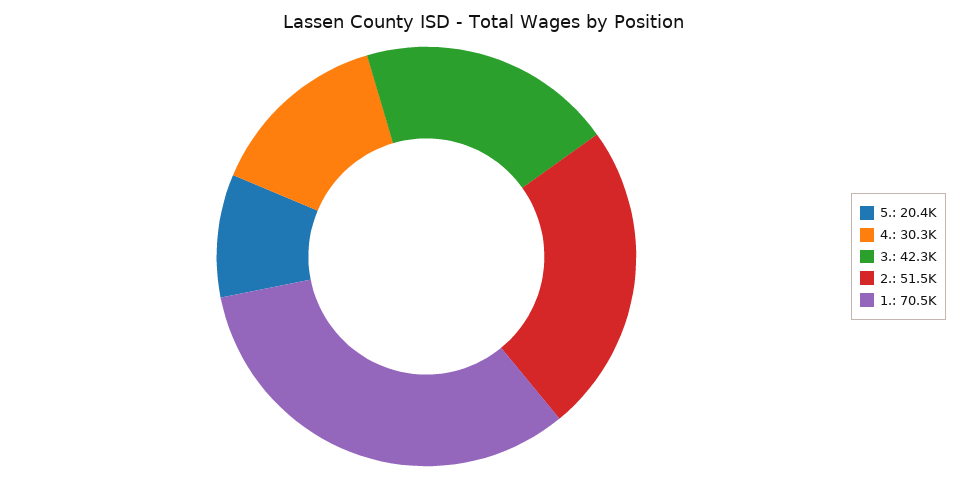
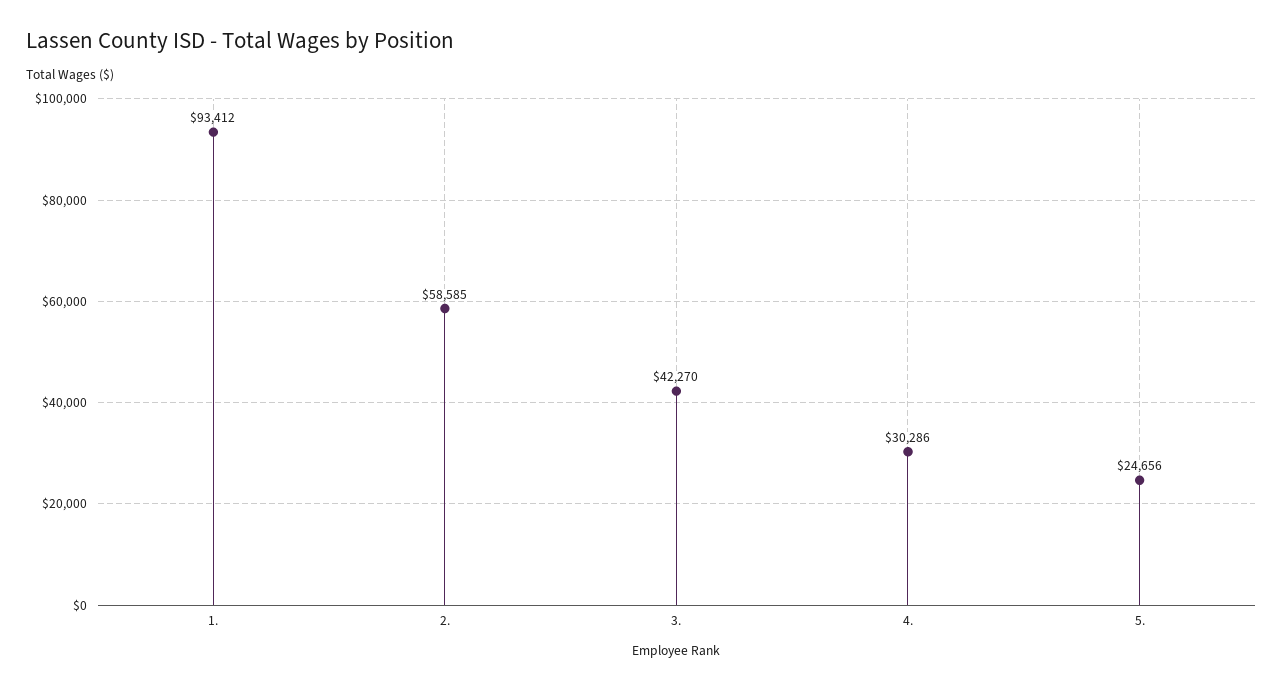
  {
-   "5.": 20400,
+   "5.": 24656,
    "4.": 30286,
    "3.": 42270,
-   "2.": 51500,
+   "2.": 58585,
-   "1.": 70500
+   "1.": 93412
  }

